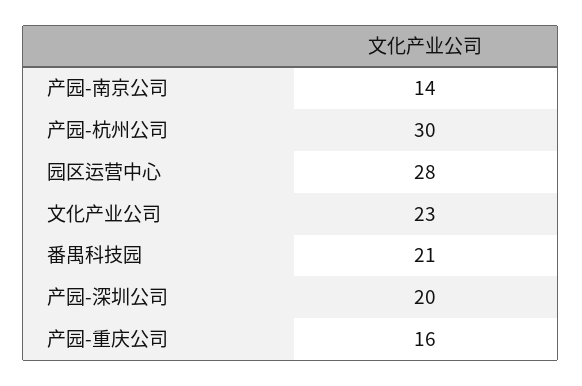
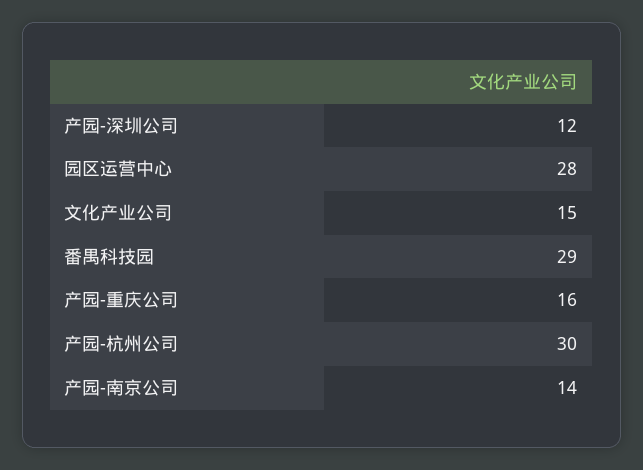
  {
    "产园-南京公司": 14,
    "产园-杭州公司": 30,
    "园区运营中心": 28,
-   "文化产业公司": 23,
+   "文化产业公司": 15,
-   "番禺科技园": 21,
+   "番禺科技园": 29,
-   "产园-深圳公司": 20,
+   "产园-深圳公司": 12,
    "产园-重庆公司": 16
  }

